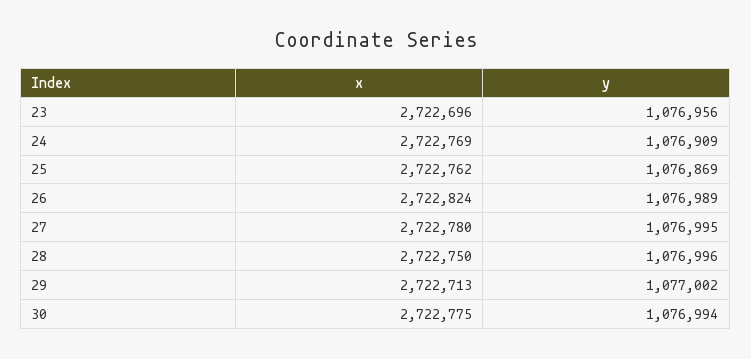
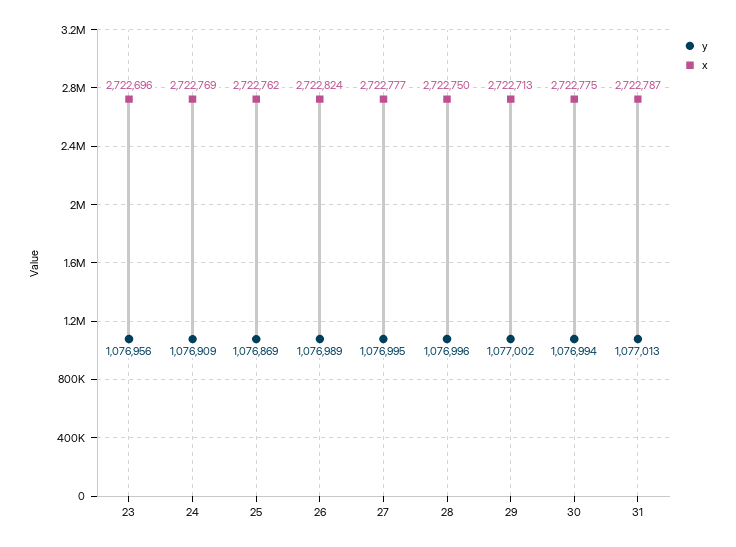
  {
    "x": {
      "23": 2722696,
      "24": 2722769,
      "25": 2722762,
      "26": 2722824,
-     "27": 2722780,
+     "27": 2722777,
      "28": 2722750,
      "29": 2722713,
-     "30": 2722775
+     "30": 2722775,
+     "31": 2722787
    },
    "y": {
      "23": 1076956,
      "24": 1076909,
      "25": 1076869,
      "26": 1076989,
      "27": 1076995,
      "28": 1076996,
      "29": 1077002,
-     "30": 1076994
+     "30": 1076994,
+     "31": 1077013
    }
  }

